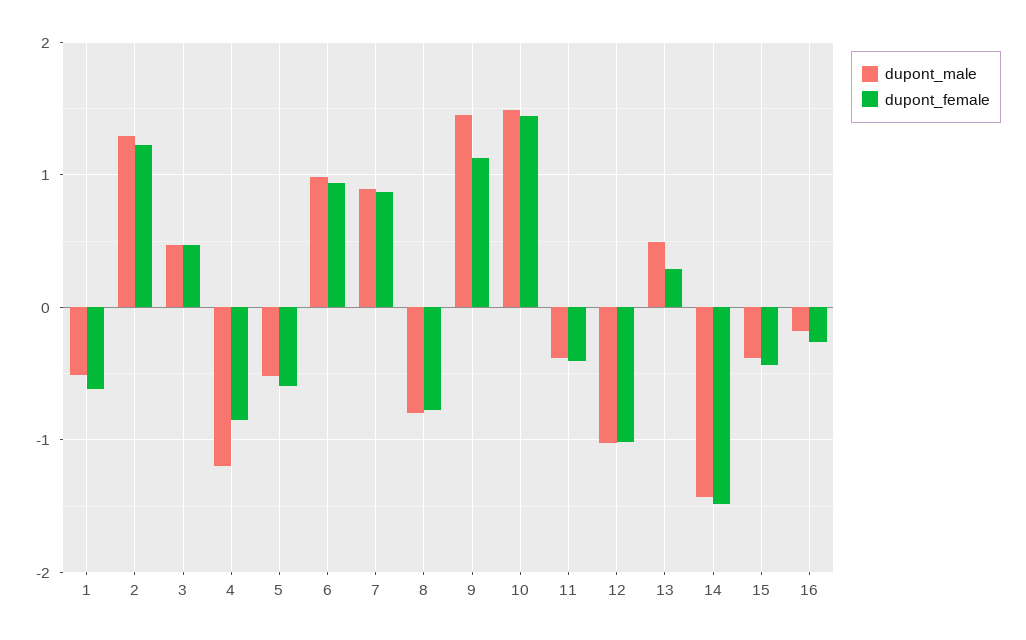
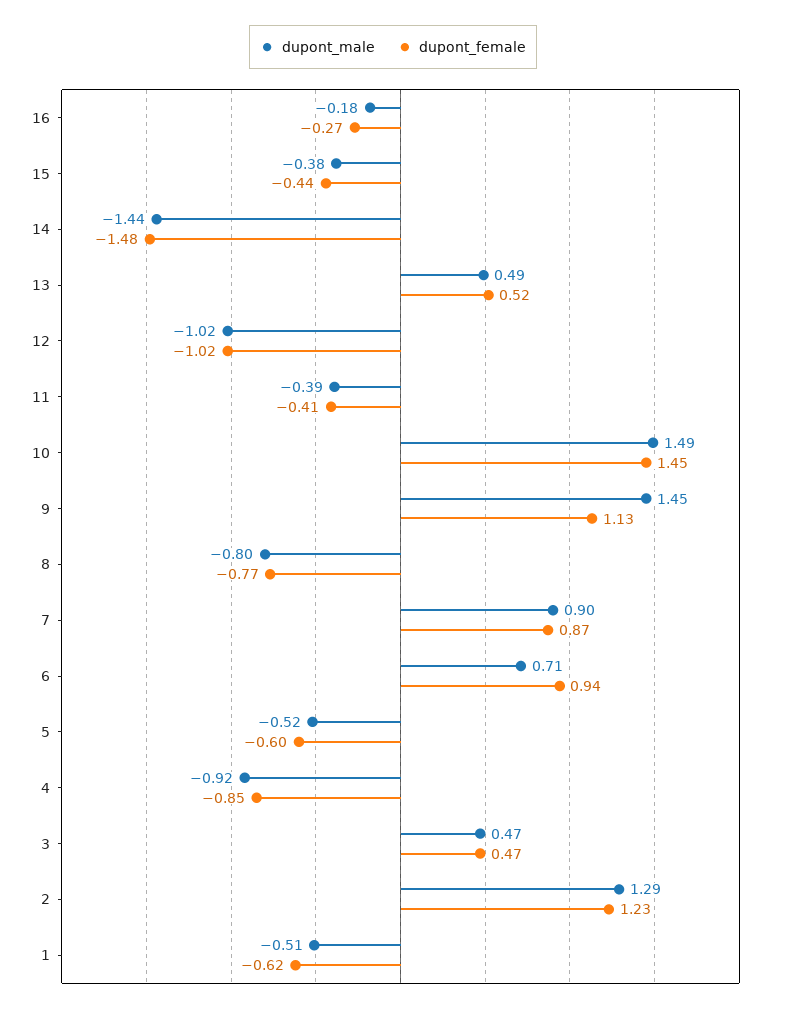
  {
    "dupont_male": {
      "1": -0.51,
      "2": 1.29,
      "3": 0.47,
-     "4": -1.2,
+     "4": -0.92,
      "5": -0.52,
-     "6": 1,
+     "6": 0.71,
      "7": 0.9,
      "8": -0.8,
      "9": 1.45,
      "10": 1.49,
      "11": -0.39,
      "12": -1.02,
      "13": 0.49,
      "14": -1.44,
      "15": -0.38,
      "16": -0.18
    },
    "dupont_female": {
      "1": -0.62,
      "2": 1.23,
      "3": 0.47,
      "4": -0.85,
      "5": -0.6,
      "6": 0.94,
      "7": 0.87,
      "8": -0.77,
      "9": 1.13,
      "10": 1.45,
      "11": -0.41,
      "12": -1.02,
-     "13": 0.3,
+     "13": 0.52,
      "14": -1.48,
      "15": -0.44,
      "16": -0.27
    }
  }

